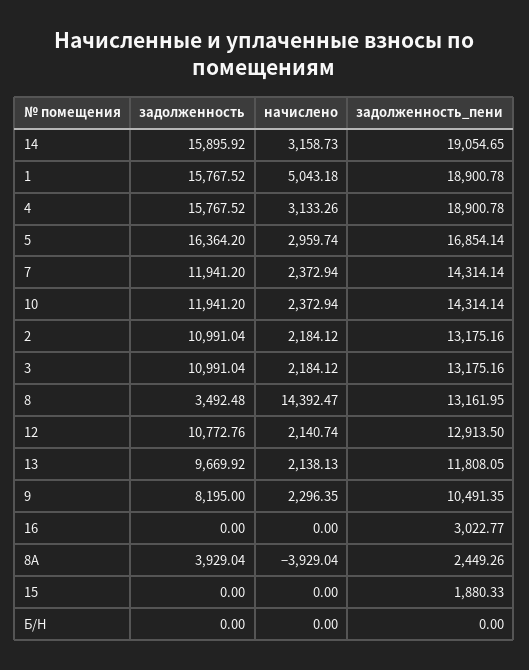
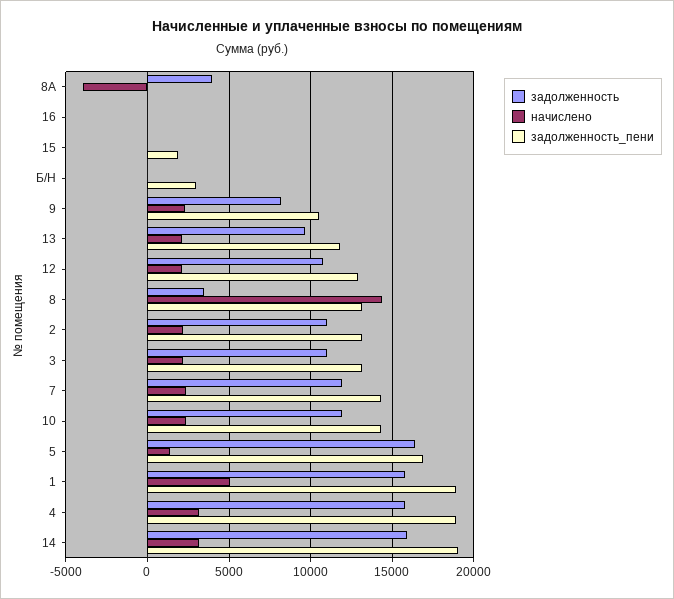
  {
    "задолженность": {
      "14": 15895.92,
      "1": 15767.52,
      "4": 15767.52,
      "5": 16364.2,
      "7": 11941.2,
      "10": 11941.2,
      "2": 10991.04,
      "3": 10991.04,
      "8": 3492.48,
      "12": 10772.76,
      "13": 9669.92,
      "9": 8195,
      "16": 0,
      "8А": 3929.04,
      "15": 0,
      "Б/Н": 0
    },
    "начислено": {
      "14": 3158.73,
      "1": 5043.18,
      "4": 3133.26,
-     "5": 2959.74,
+     "5": 1500,
      "7": 2372.94,
      "10": 2372.94,
      "2": 2184.12,
      "3": 2184.12,
      "8": 14392.47,
      "12": 2140.74,
      "13": 2138.13,
      "9": 2296.35,
      "16": 0,
      "8А": -3929.04,
      "15": 0,
      "Б/Н": 0
    },
    "задолженность_пени": {
      "14": 19054.65,
      "1": 18900.78,
      "4": 18900.78,
      "5": 16854.14,
      "7": 14314.14,
      "10": 14314.14,
      "2": 13175.16,
      "3": 13175.16,
      "8": 13161.95,
      "12": 12913.5,
      "13": 11808.05,
      "9": 10491.35,
-     "16": 3022.77,
+     "16": 0,
-     "8А": 2449.26,
+     "8А": 0,
      "15": 1880.33,
-     "Б/Н": 0
+     "Б/Н": 3000
    }
  }

